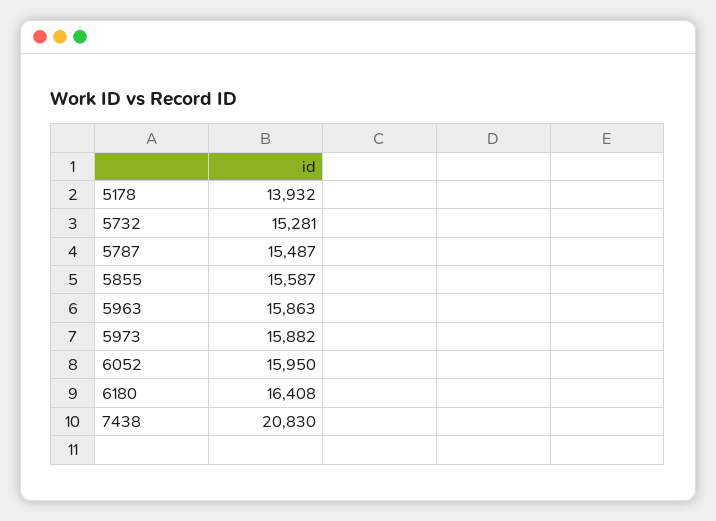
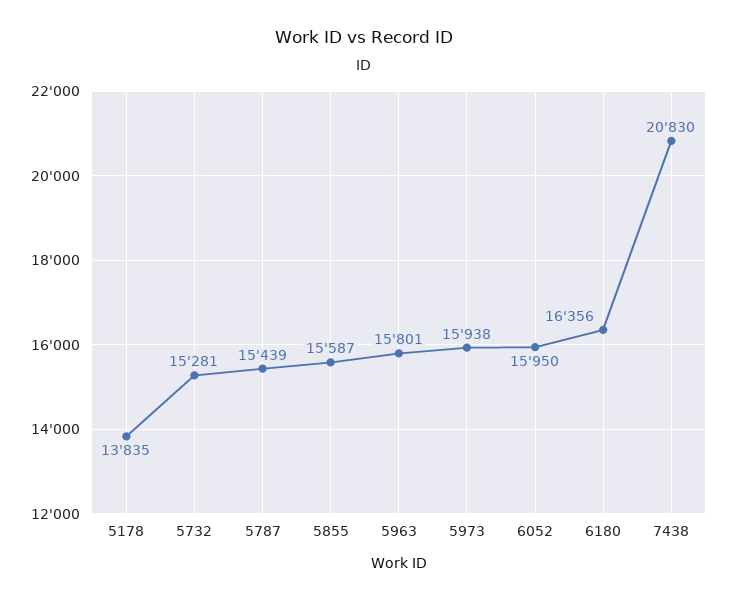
  {
-   "5178": 13932,
+   "5178": 13835,
    "5732": 15281,
-   "5787": 15487,
+   "5787": 15439,
    "5855": 15587,
-   "5963": 15863,
+   "5963": 15801,
-   "5973": 15882,
+   "5973": 15938,
    "6052": 15950,
-   "6180": 16408,
+   "6180": 16356,
    "7438": 20830
  }

